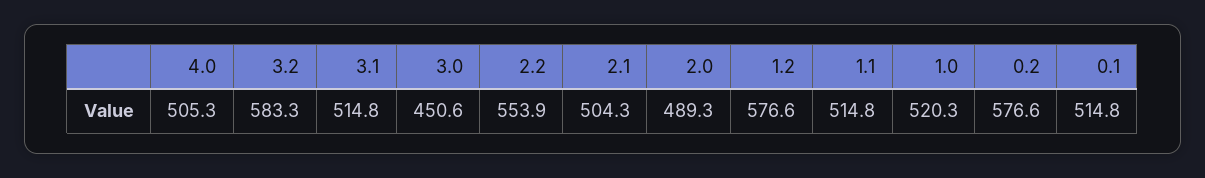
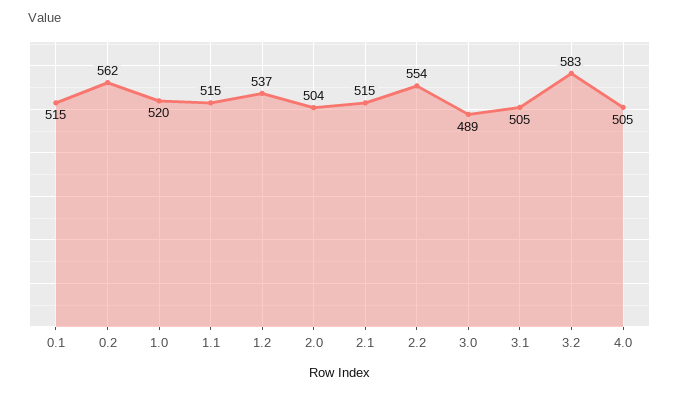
  {
    "4.0": 505.3,
    "3.2": 583.3,
-   "3.1": 514.8,
+   "3.1": 505,
-   "3.0": 450.6,
+   "3.0": 489,
    "2.2": 553.9,
-   "2.1": 504.3,
+   "2.1": 515,
-   "2.0": 489.3,
+   "2.0": 504,
-   "1.2": 576.6,
+   "1.2": 537,
    "1.1": 514.8,
    "1.0": 520.3,
-   "0.2": 576.6,
+   "0.2": 562,
    "0.1": 514.8
  }

